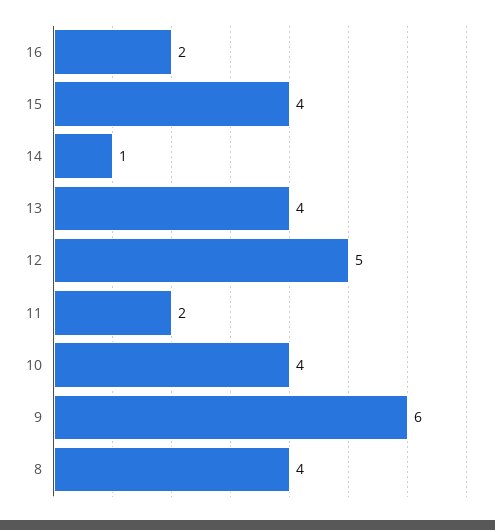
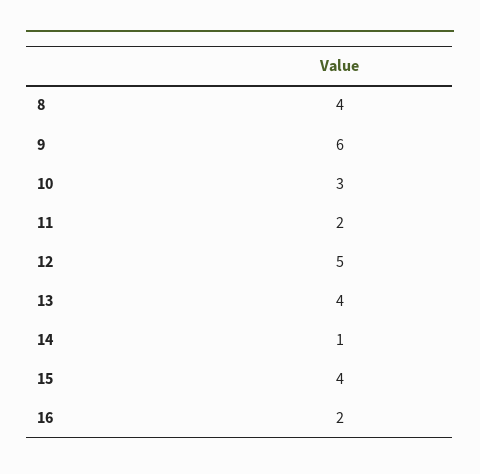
  {
    "16": 2,
    "15": 4,
    "14": 1,
    "13": 4,
    "12": 5,
    "11": 2,
-   "10": 4,
+   "10": 3,
    "9": 6,
    "8": 4
  }

